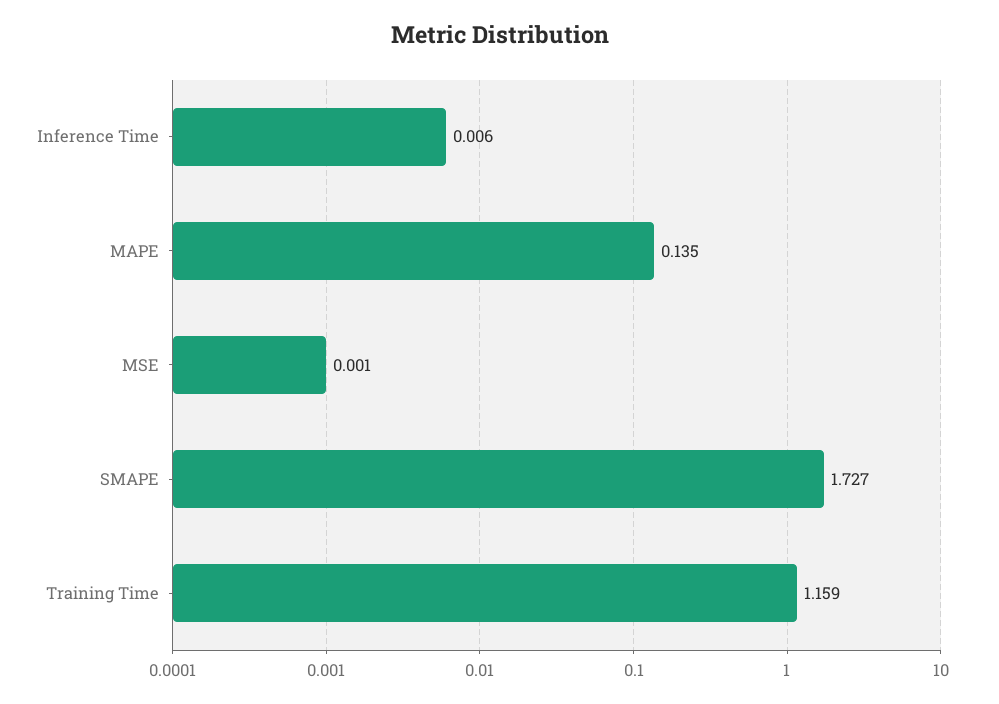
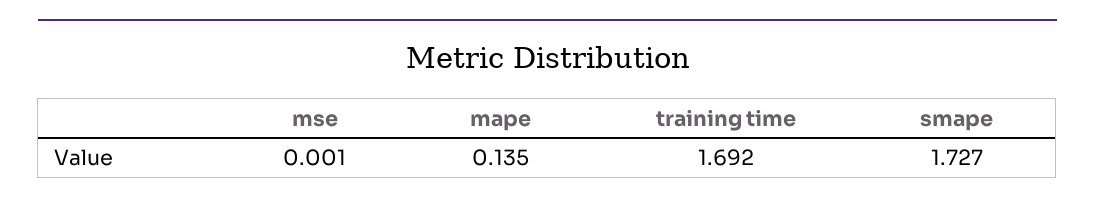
  {
-   "Inference Time": 0.006,
    "MAPE": 0.135,
    "MSE": 0.001,
    "SMAPE": 1.727,
-   "Training Time": 1.159
+   "Training Time": 1.692
  }

